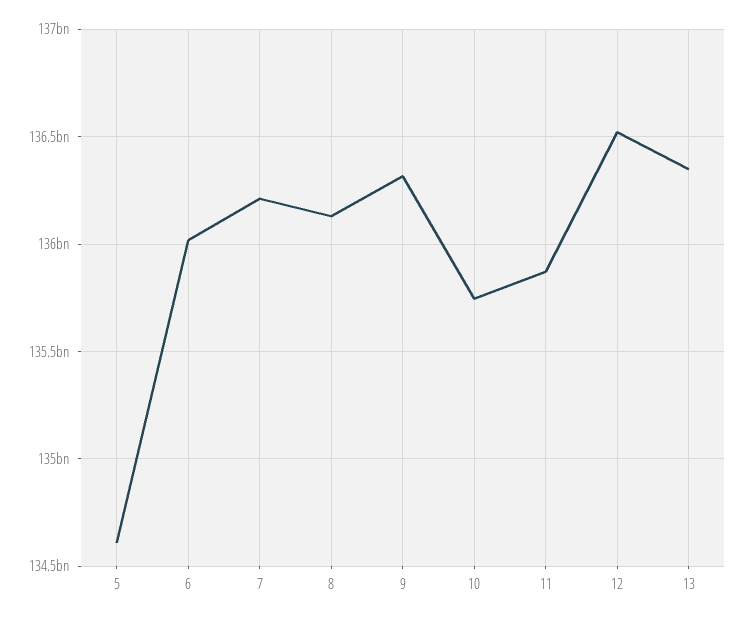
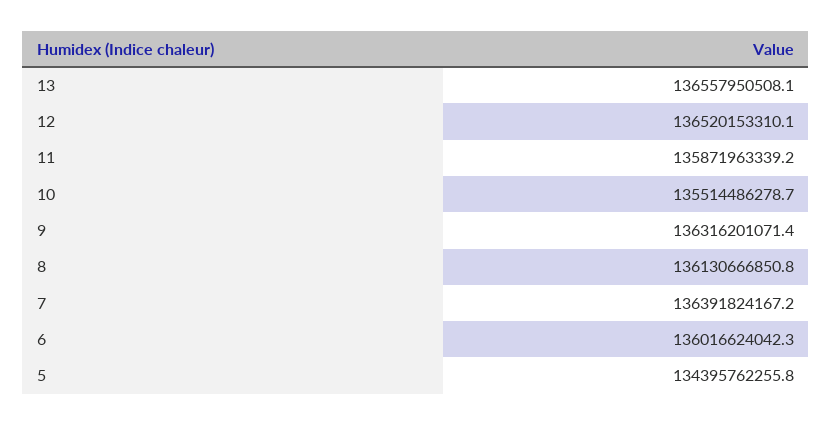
  {
-   "5": 134600000000,
+   "5": 134395762255.8,
    "6": 136016624042.3,
-   "7": 136200000000,
+   "7": 136391824167.2,
    "8": 136130666850.8,
    "9": 136316201071.4,
-   "10": 135750000000,
+   "10": 135514486278.7,
    "11": 135871963339.2,
    "12": 136520153310.1,
-   "13": 136350000000
+   "13": 136557950508.1
  }

